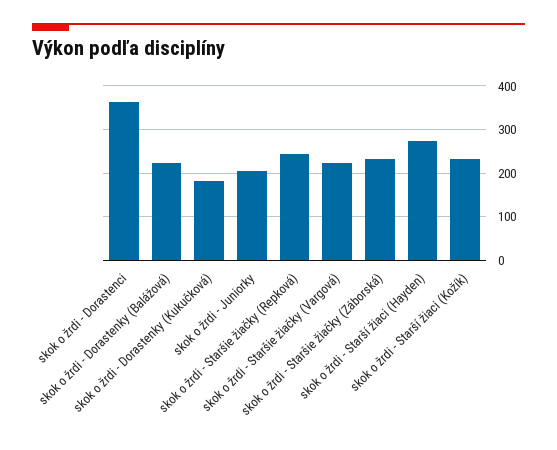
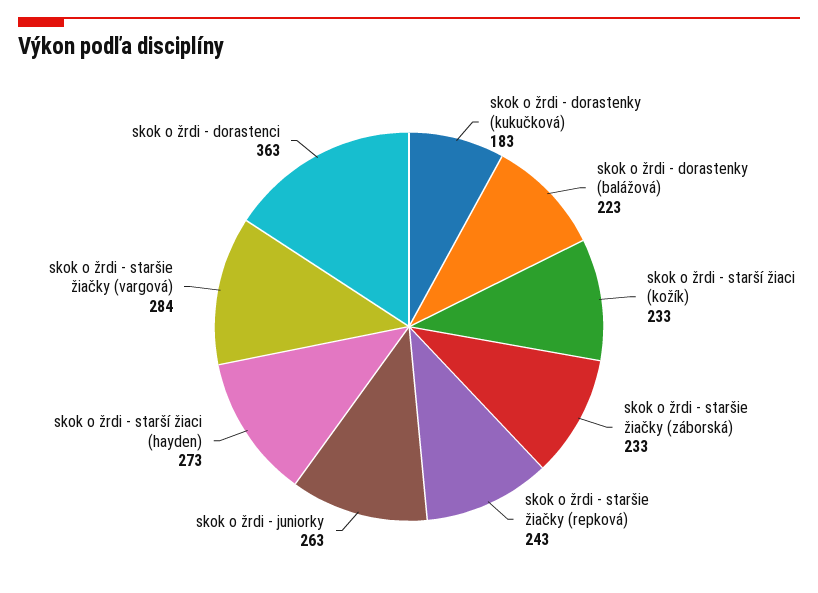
  {
    "skok o žrdi - Dorastenci": 363,
    "skok o žrdi - Dorastenky (Balážová)": 223,
    "skok o žrdi - Dorastenky (Kukučková)": 183,
-   "skok o žrdi - Juniorky": 200,
+   "skok o žrdi - Juniorky": 263,
    "skok o žrdi - Staršie žiačky (Repková)": 243,
-   "skok o žrdi - Staršie žiačky (Vargová)": 220,
+   "skok o žrdi - Staršie žiačky (Vargová)": 284,
    "skok o žrdi - Staršie žiačky (Záborská)": 233,
    "skok o žrdi - Starší žiaci (Hayden)": 273,
    "skok o žrdi - Starší žiaci (Kožík)": 233
  }

